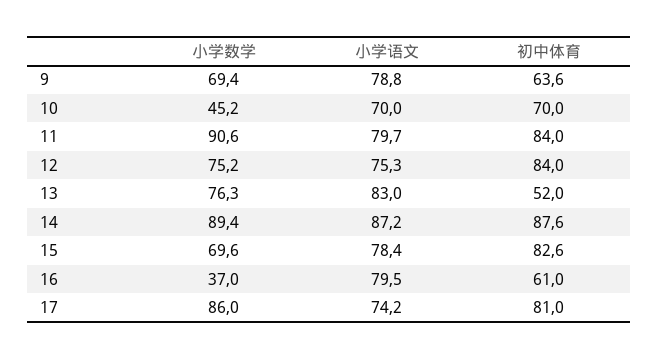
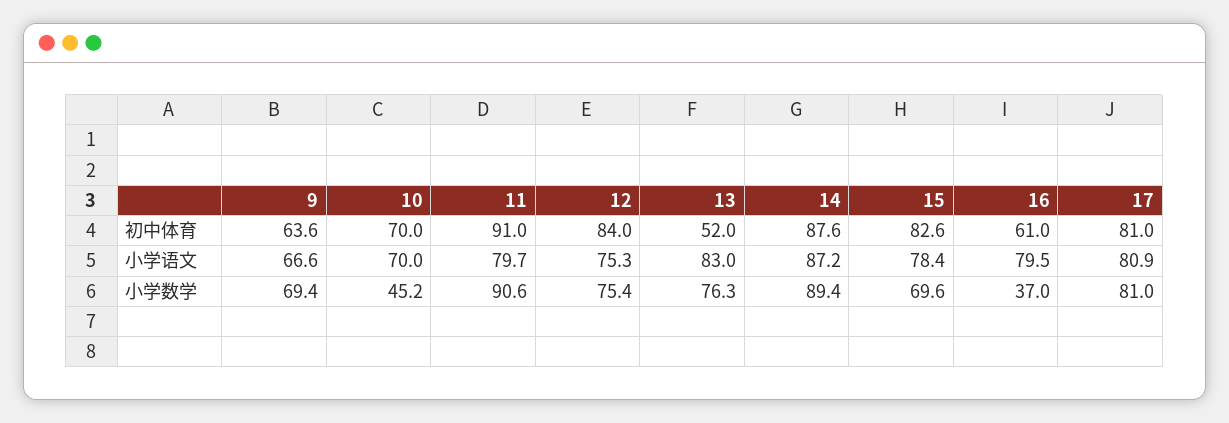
  {
    "小学数学": {
      "9": 69.4,
      "10": 45.2,
      "11": 90.6,
-     "12": 75.2,
+     "12": 75.4,
      "13": 76.3,
      "14": 89.4,
      "15": 69.6,
      "16": 37,
-     "17": 86
+     "17": 81
    },
    "小学语文": {
-     "9": 78.8,
+     "9": 66.6,
      "10": 70,
      "11": 79.7,
      "12": 75.3,
      "13": 83,
      "14": 87.2,
      "15": 78.4,
      "16": 79.5,
-     "17": 74.2
+     "17": 80.9
    },
    "初中体育": {
      "9": 63.6,
      "10": 70,
-     "11": 84,
+     "11": 91,
      "12": 84,
      "13": 52,
      "14": 87.6,
      "15": 82.6,
      "16": 61,
      "17": 81
    }
  }

